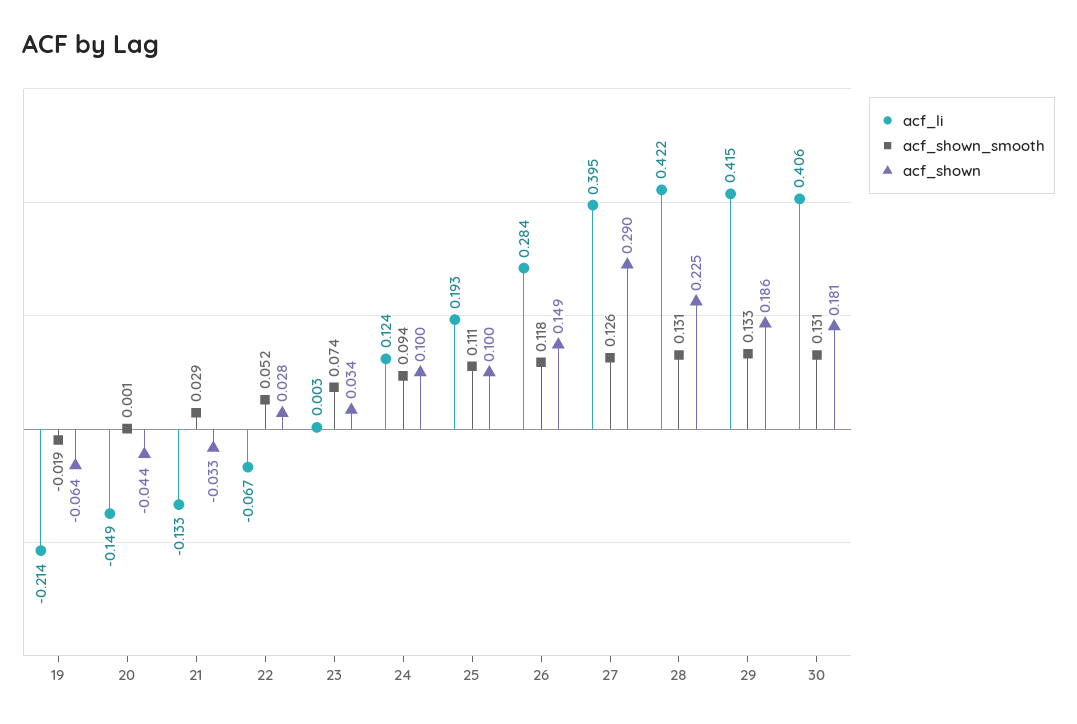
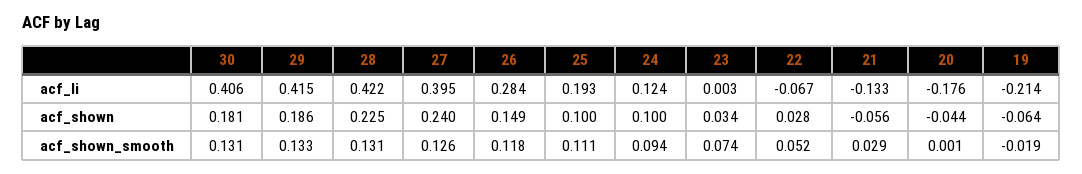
  {
    "acf_li": {
      "19": -0.214,
-     "20": -0.149,
+     "20": -0.176,
      "21": -0.133,
      "22": -0.067,
      "23": 0.003,
      "24": 0.124,
      "25": 0.193,
      "26": 0.284,
      "27": 0.395,
      "28": 0.422,
      "29": 0.415,
      "30": 0.406
    },
    "acf_shown_smooth": {
      "19": -0.019,
      "20": 0.001,
      "21": 0.029,
      "22": 0.052,
      "23": 0.074,
      "24": 0.094,
      "25": 0.111,
      "26": 0.118,
      "27": 0.126,
      "28": 0.131,
      "29": 0.133,
      "30": 0.131
    },
    "acf_shown": {
      "19": -0.064,
      "20": -0.044,
-     "21": -0.033,
+     "21": -0.056,
      "22": 0.028,
      "23": 0.034,
      "24": 0.1,
      "25": 0.1,
      "26": 0.149,
-     "27": 0.29,
+     "27": 0.24,
      "28": 0.225,
      "29": 0.186,
      "30": 0.181
    }
  }

